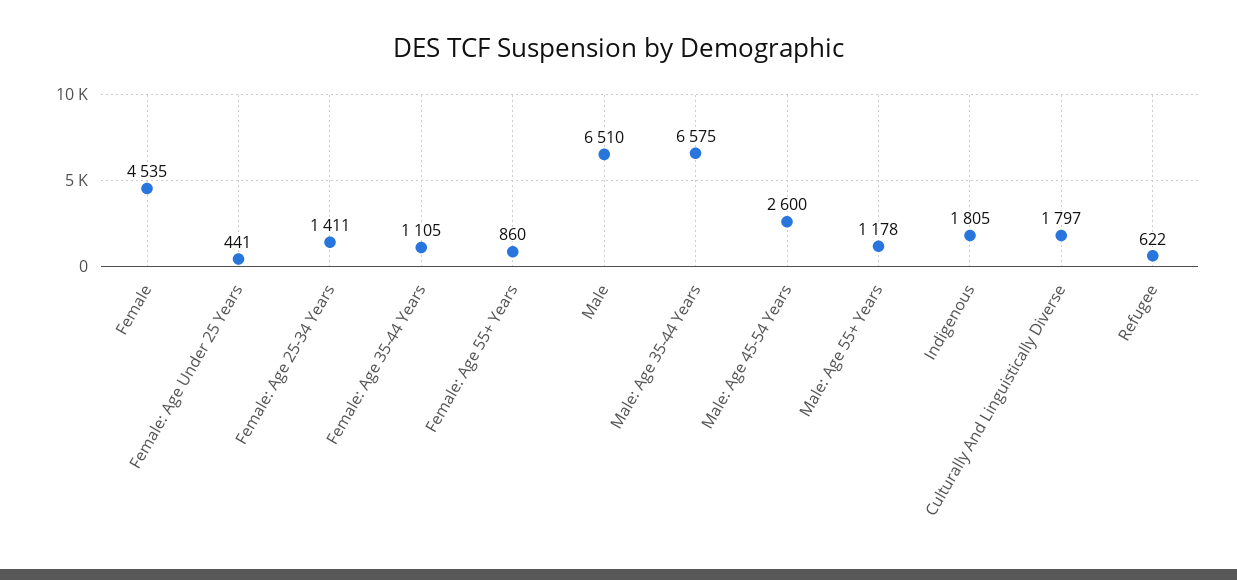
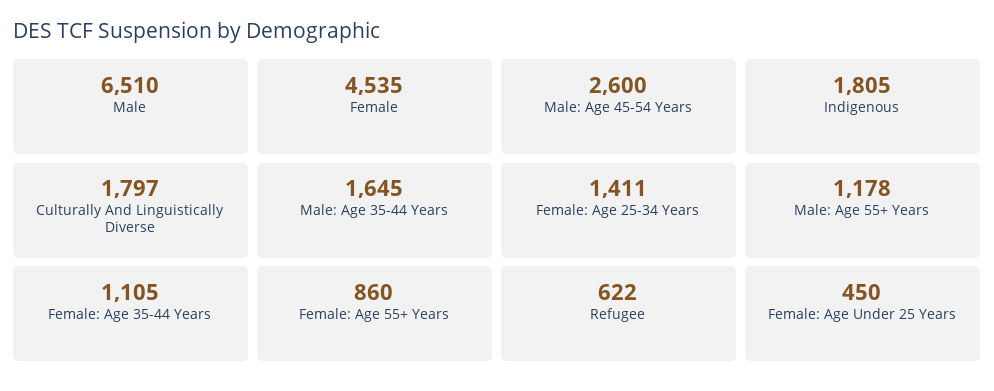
  {
    "Female": 4535,
-   "Female: Age Under 25 Years": 441,
+   "Female: Age Under 25 Years": 450,
    "Female: Age 25-34 Years": 1411,
    "Female: Age 35-44 Years": 1105,
    "Female: Age 55+ Years": 860,
    "Male": 6510,
-   "Male: Age 35-44 Years": 6575,
+   "Male: Age 35-44 Years": 1645,
    "Male: Age 45-54 Years": 2600,
    "Male: Age 55+ Years": 1178,
    "Indigenous": 1805,
    "Culturally And Linguistically Diverse": 1797,
    "Refugee": 622
  }

